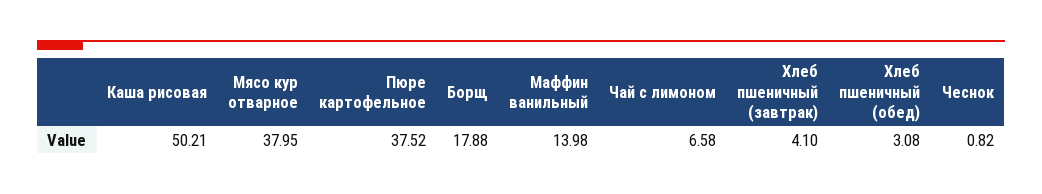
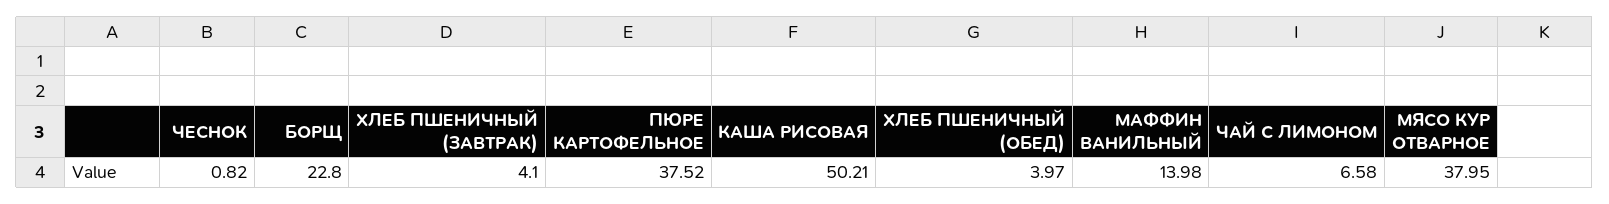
  {
    "Каша рисовая": 50.21,
    "Мясо кур отварное": 37.95,
    "Пюре картофельное": 37.52,
-   "Борщ": 17.88,
+   "Борщ": 22.8,
    "Маффин ванильный": 13.98,
    "Чай с лимоном": 6.58,
    "Хлеб пшеничный (завтрак)": 4.1,
-   "Хлеб пшеничный (обед)": 3.08,
+   "Хлеб пшеничный (обед)": 3.97,
    "Чеснок": 0.82
  }

